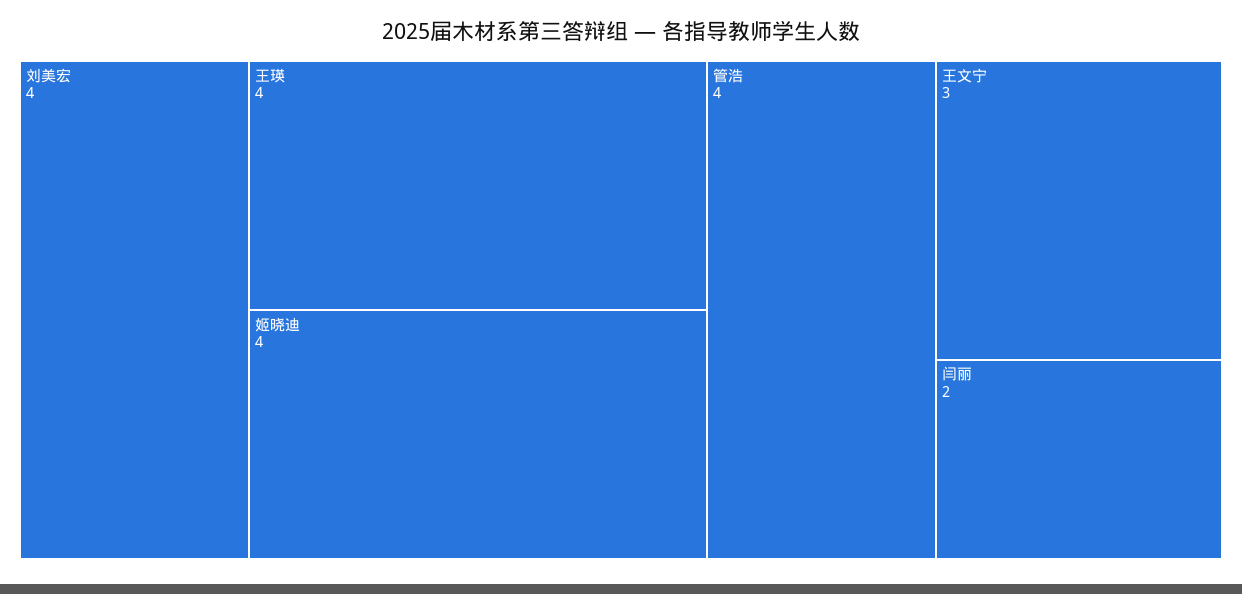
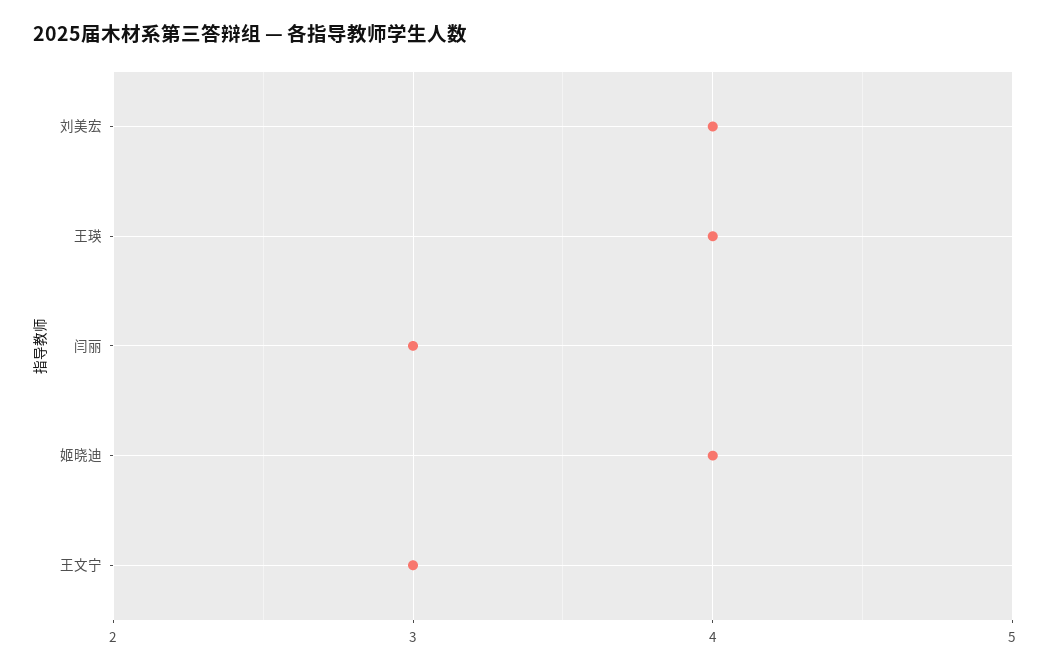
  {
    "刘美宏": 4,
    "王瑛": 4,
    "姬晓迪": 4,
-   "管浩": 4,
    "王文宁": 3,
-   "闫丽": 2
+   "闫丽": 3
  }

